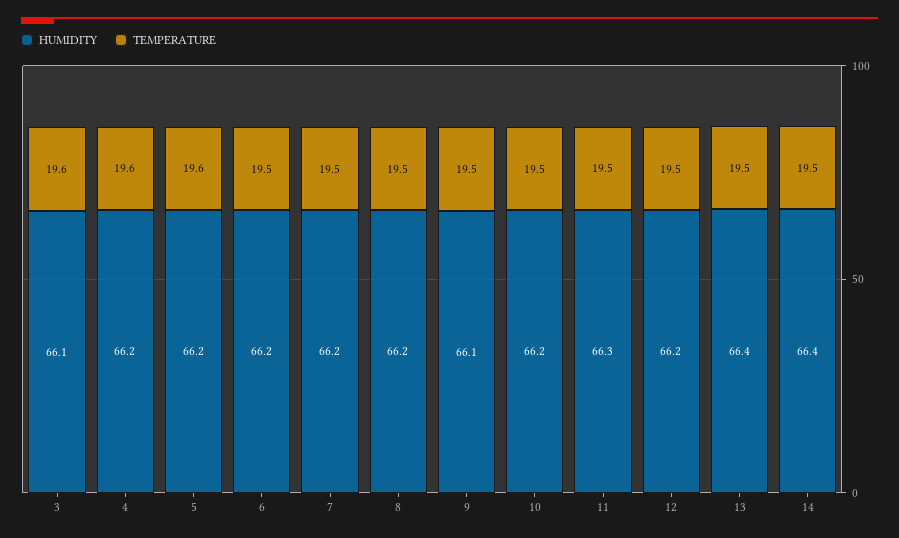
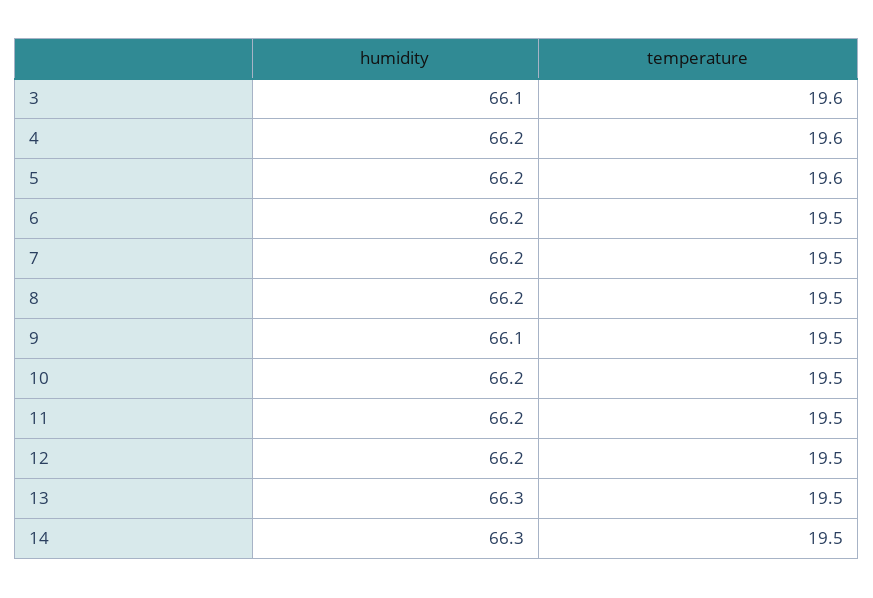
  {
    "HUMIDITY": {
      "3": 66.1,
      "4": 66.2,
      "5": 66.2,
      "6": 66.2,
      "7": 66.2,
      "8": 66.2,
      "9": 66.1,
      "10": 66.2,
-     "11": 66.3,
+     "11": 66.2,
      "12": 66.2,
-     "13": 66.4,
+     "13": 66.3,
-     "14": 66.4
+     "14": 66.3
    },
    "TEMPERATURE": {
      "3": 19.6,
      "4": 19.6,
      "5": 19.6,
      "6": 19.5,
      "7": 19.5,
      "8": 19.5,
      "9": 19.5,
      "10": 19.5,
      "11": 19.5,
      "12": 19.5,
      "13": 19.5,
      "14": 19.5
    }
  }

